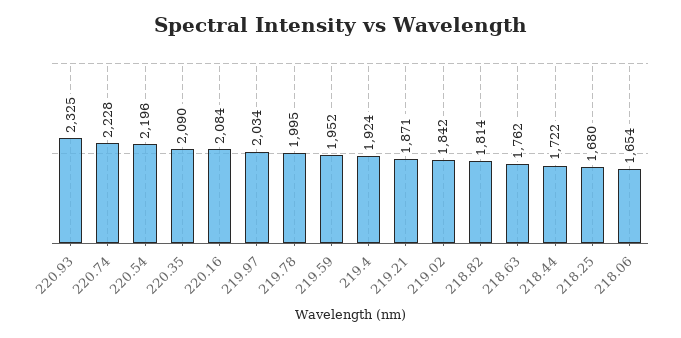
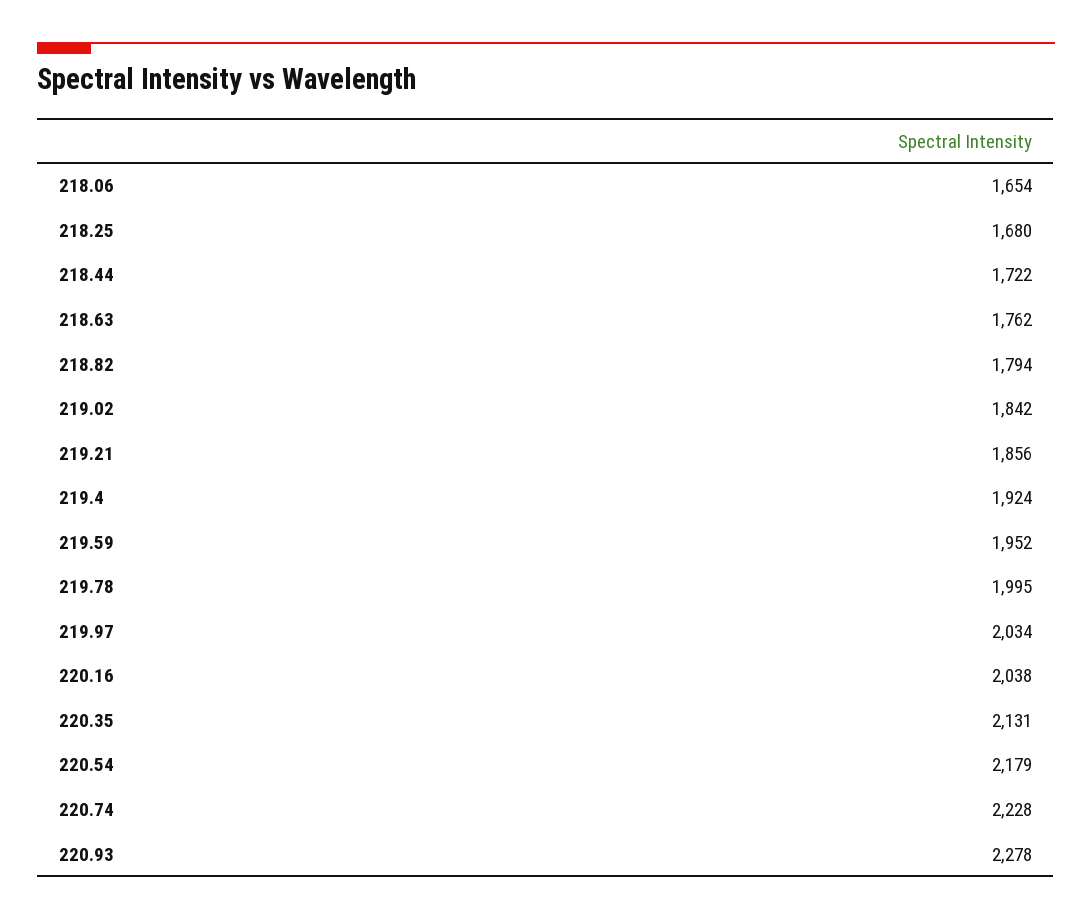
  {
-   "220.93": 2325,
+   "220.93": 2278,
    "220.74": 2228,
-   "220.54": 2196,
+   "220.54": 2179,
-   "220.35": 2090,
+   "220.35": 2131,
-   "220.16": 2084,
+   "220.16": 2038,
    "219.97": 2034,
    "219.78": 1995,
    "219.59": 1952,
    "219.4": 1924,
-   "219.21": 1871,
+   "219.21": 1856,
    "219.02": 1842,
-   "218.82": 1814,
+   "218.82": 1794,
    "218.63": 1762,
    "218.44": 1722,
    "218.25": 1680,
    "218.06": 1654
  }

